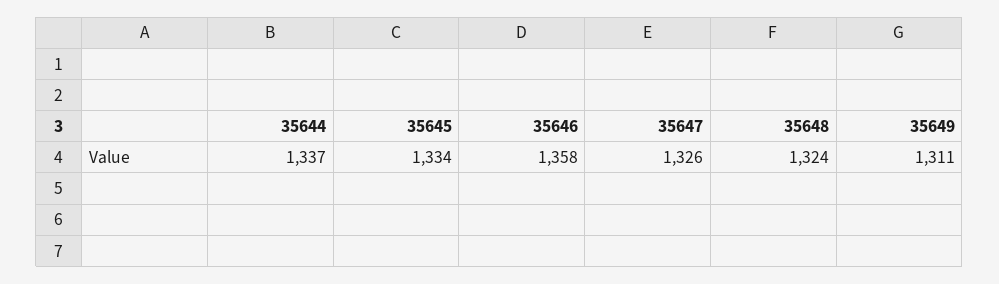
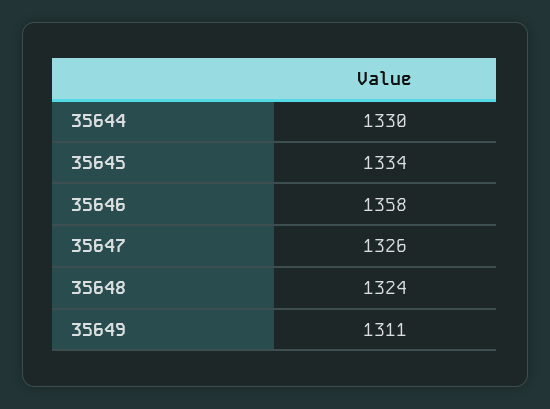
  {
-   "35644": 1337,
+   "35644": 1330,
    "35645": 1334,
    "35646": 1358,
    "35647": 1326,
    "35648": 1324,
    "35649": 1311
  }

